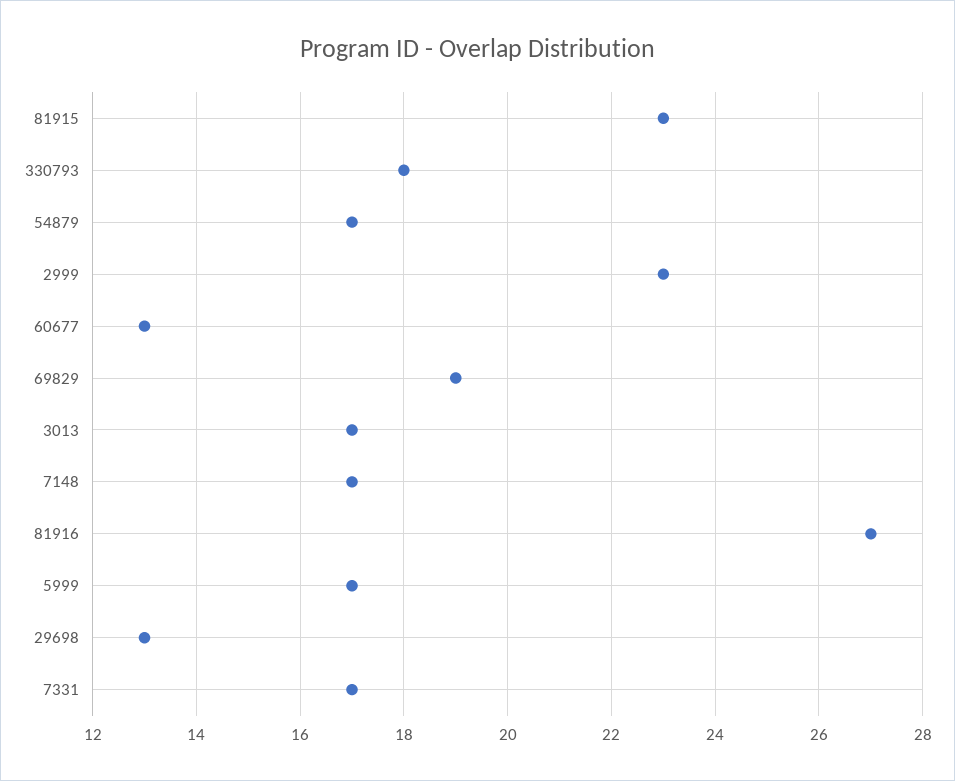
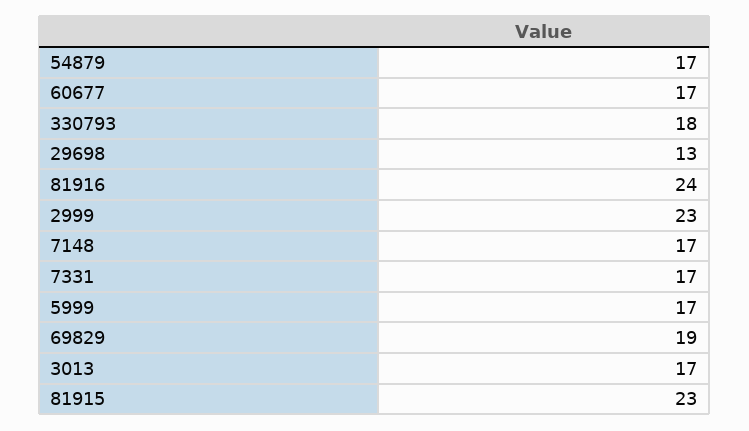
  {
    "81915": 23,
    "330793": 18,
    "54879": 17,
    "2999": 23,
-   "60677": 13,
+   "60677": 17,
    "69829": 19,
    "3013": 17,
    "7148": 17,
-   "81916": 27,
+   "81916": 24,
    "5999": 17,
    "29698": 13,
    "7331": 17
  }

